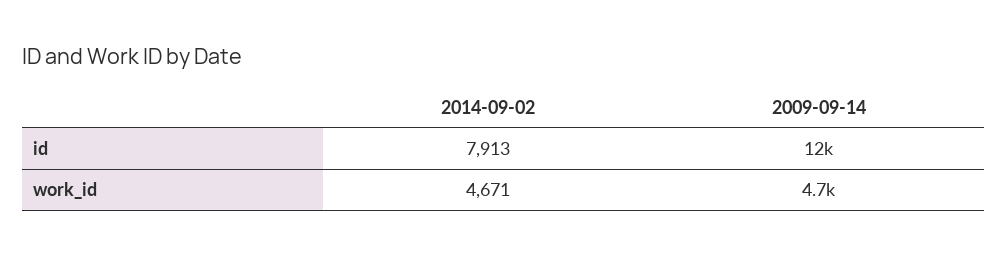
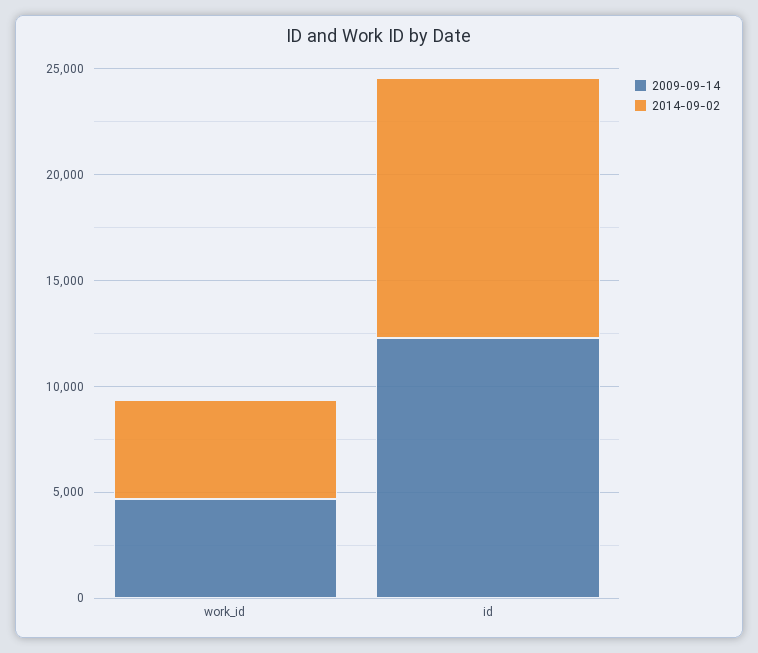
  {
    "2014-09-02": {
-     "id": 7913,
+     "id": 12000,
      "work_id": 4671
    },
    "2009-09-14": {
      "id": 12000,
      "work_id": 4700
    }
  }

